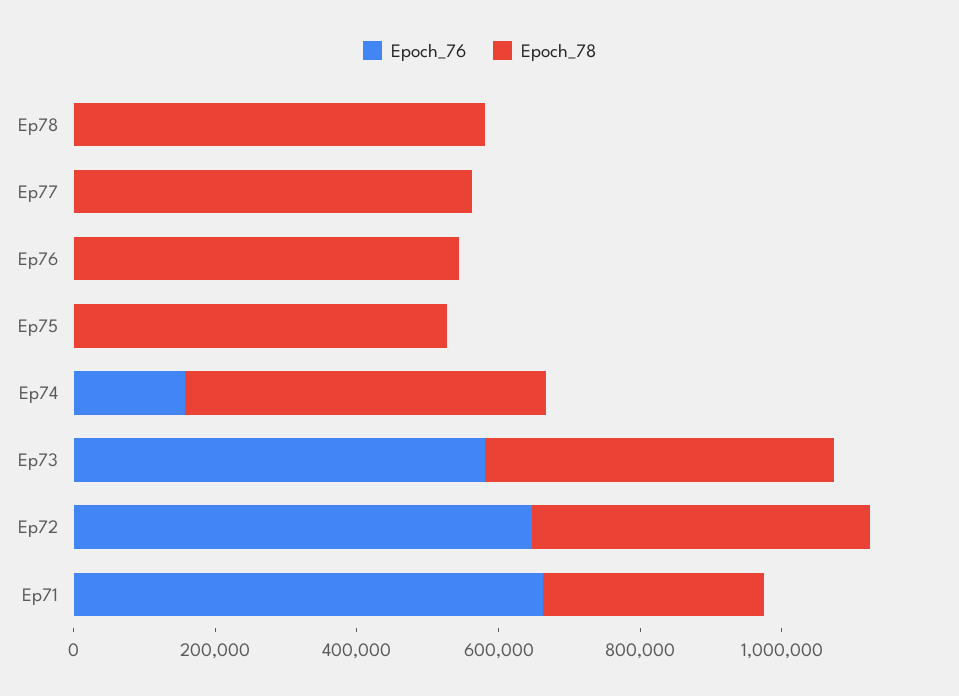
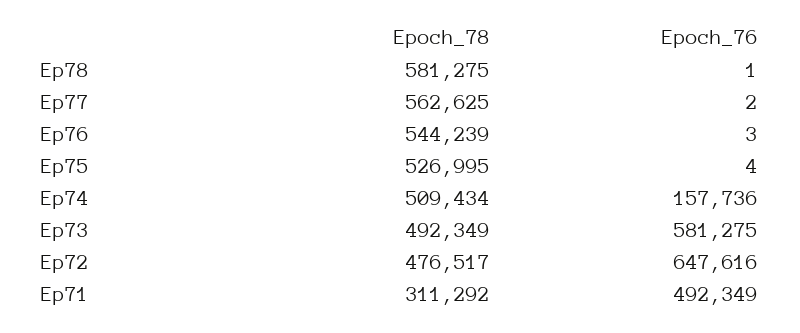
  {
    "Epoch_76": {
      "Ep78": 1,
      "Ep77": 2,
      "Ep76": 3,
      "Ep75": 4,
      "Ep74": 157736,
      "Ep73": 581275,
      "Ep72": 647616,
-     "Ep71": 650000
+     "Ep71": 492349
    },
    "Epoch_78": {
      "Ep78": 581275,
      "Ep77": 562625,
      "Ep76": 544239,
      "Ep75": 526995,
      "Ep74": 509434,
      "Ep73": 492349,
      "Ep72": 476517,
      "Ep71": 311292
    }
  }

